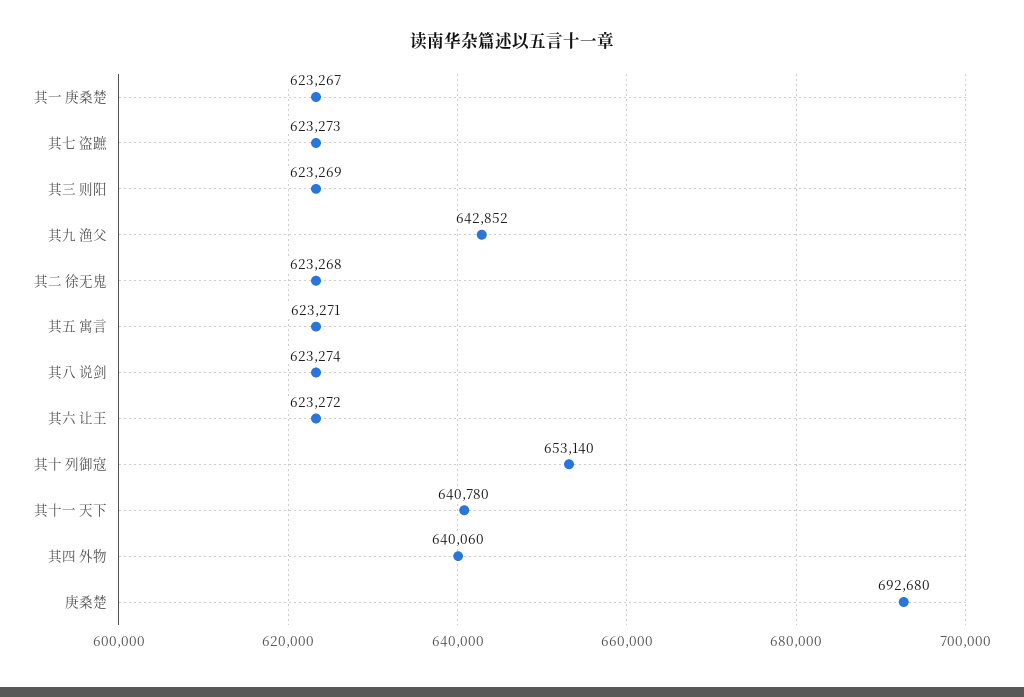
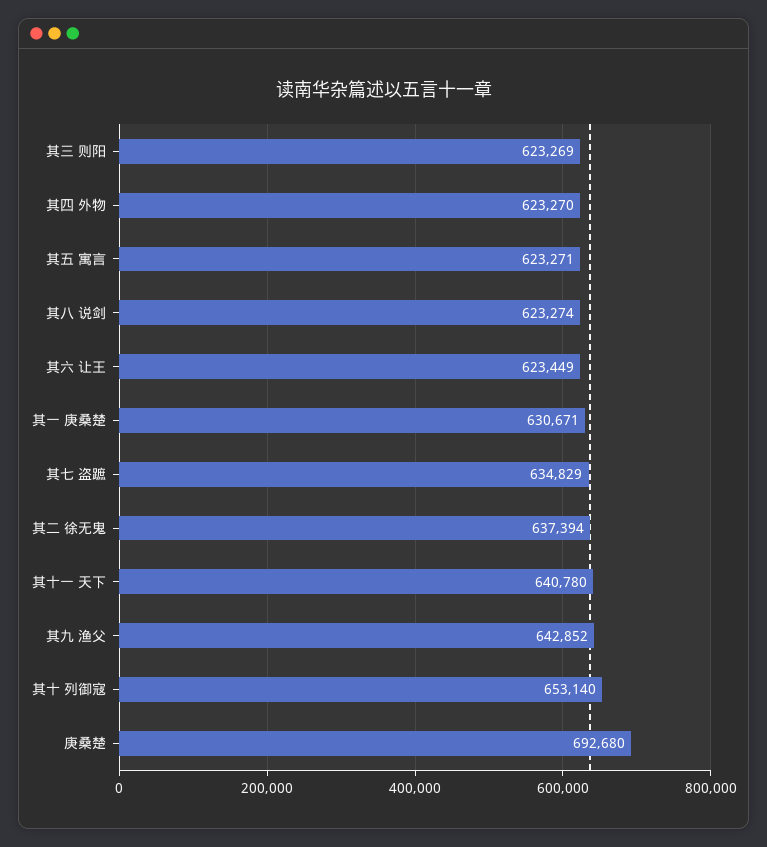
  {
-   "其一 庚桑楚": 623267,
+   "其一 庚桑楚": 630671,
-   "其七 盗蹠": 623273,
+   "其七 盗蹠": 634829,
    "其三 则阳": 623269,
    "其九 渔父": 642852,
-   "其二 徐无鬼": 623268,
+   "其二 徐无鬼": 637394,
    "其五 寓言": 623271,
    "其八 说剑": 623274,
-   "其六 让王": 623272,
+   "其六 让王": 623449,
    "其十 列御寇": 653140,
    "其十一 天下": 640780,
-   "其四 外物": 640060,
+   "其四 外物": 623270,
    "庚桑楚": 692680
  }

